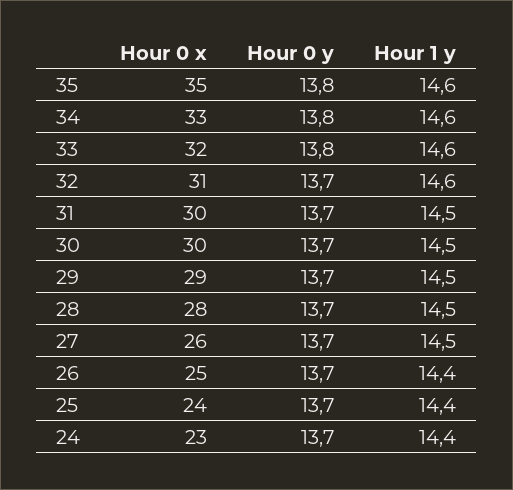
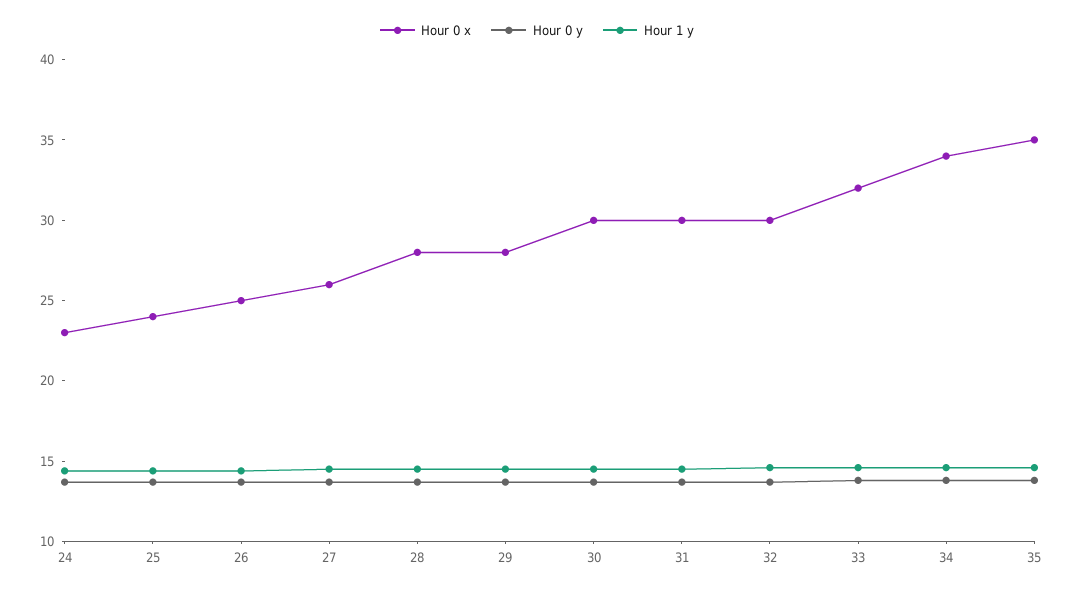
  {
    "Hour 0 x": {
      "35": 35,
-     "34": 33,
+     "34": 34,
      "33": 32,
-     "32": 31,
+     "32": 30,
      "31": 30,
      "30": 30,
-     "29": 29,
+     "29": 28,
      "28": 28,
      "27": 26,
      "26": 25,
      "25": 24,
      "24": 23
    },
    "Hour 0 y": {
      "35": 13.8,
      "34": 13.8,
      "33": 13.8,
      "32": 13.7,
      "31": 13.7,
      "30": 13.7,
      "29": 13.7,
      "28": 13.7,
      "27": 13.7,
      "26": 13.7,
      "25": 13.7,
      "24": 13.7
    },
    "Hour 1 y": {
      "35": 14.6,
      "34": 14.6,
      "33": 14.6,
      "32": 14.6,
      "31": 14.5,
      "30": 14.5,
      "29": 14.5,
      "28": 14.5,
      "27": 14.5,
      "26": 14.4,
      "25": 14.4,
      "24": 14.4
    }
  }

